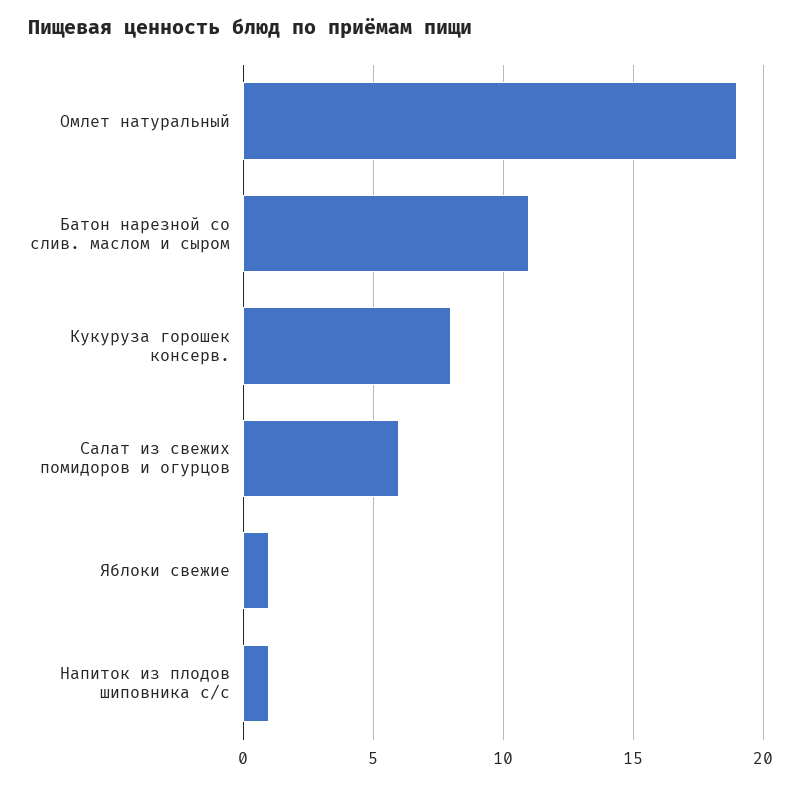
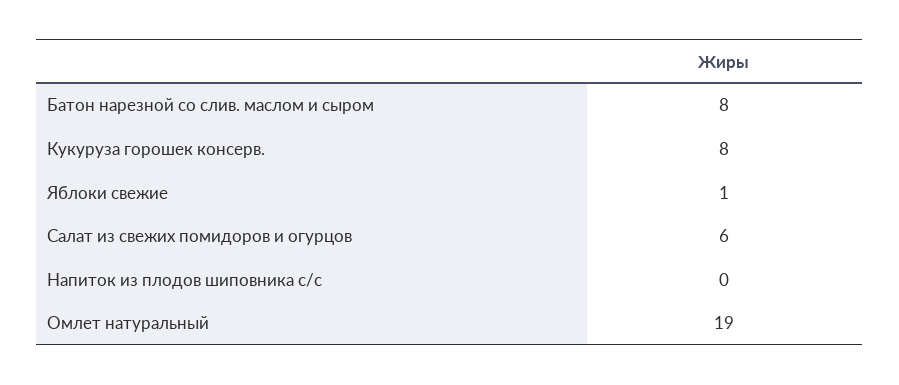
  {
    "Омлет натуральный": 19,
-   "Батон нарезной со слив. маслом и сыром": 11,
+   "Батон нарезной со слив. маслом и сыром": 8,
    "Кукуруза горошек консерв.": 8,
    "Салат из свежих помидоров и огурцов": 6,
    "Яблоки свежие": 1,
-   "Напиток из плодов шиповника с/с": 1
+   "Напиток из плодов шиповника с/с": 0
  }

